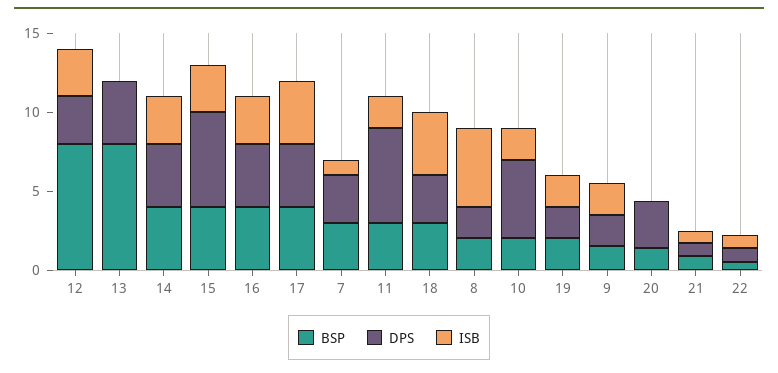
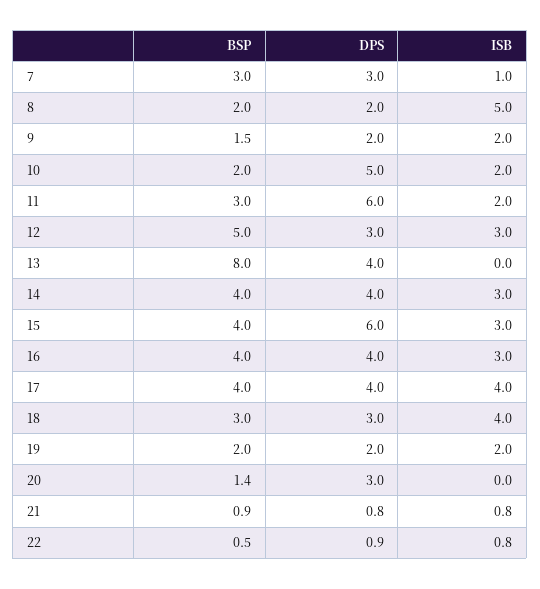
  {
    "BSP": {
-     "12": 8,
+     "12": 5,
      "13": 8,
      "14": 4,
      "15": 4,
      "16": 4,
      "17": 4,
      "7": 3,
      "11": 3,
      "18": 3,
      "8": 2,
      "10": 2,
      "19": 2,
      "9": 1.5,
      "20": 1.4,
      "21": 0.9,
      "22": 0.5
    },
    "DPS": {
      "12": 3,
      "13": 4,
      "14": 4,
      "15": 6,
      "16": 4,
      "17": 4,
      "7": 3,
      "11": 6,
      "18": 3,
      "8": 2,
      "10": 5,
      "19": 2,
      "9": 2,
      "20": 3,
      "21": 0.8,
      "22": 0.9
    },
    "ISB": {
      "12": 3,
      "13": 0,
      "14": 3,
      "15": 3,
      "16": 3,
      "17": 4,
      "7": 1,
      "11": 2,
      "18": 4,
      "8": 5,
      "10": 2,
      "19": 2,
      "9": 2,
      "20": 0,
      "21": 0.8,
      "22": 0.8
    }
  }

